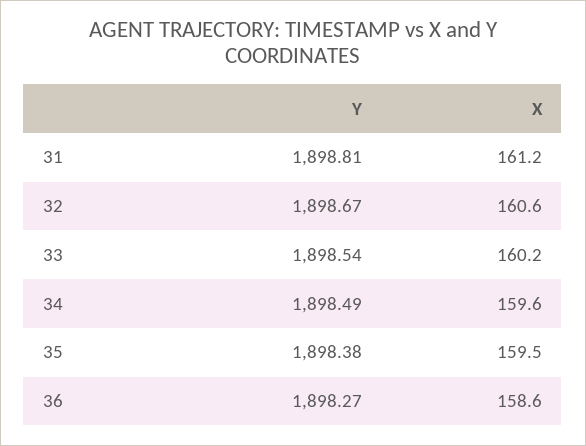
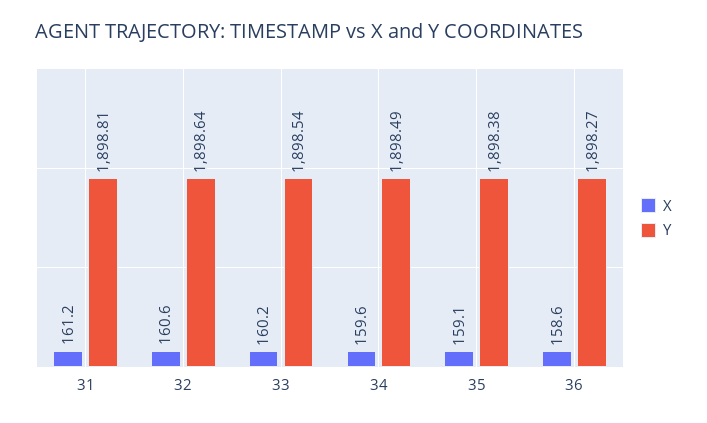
  {
    "Y": {
      "31": 1898.81,
-     "32": 1898.67,
+     "32": 1898.64,
      "33": 1898.54,
      "34": 1898.49,
      "35": 1898.38,
      "36": 1898.27
    },
    "X": {
      "31": 161.2,
      "32": 160.6,
      "33": 160.2,
      "34": 159.6,
-     "35": 159.5,
+     "35": 159.1,
      "36": 158.6
    }
  }

